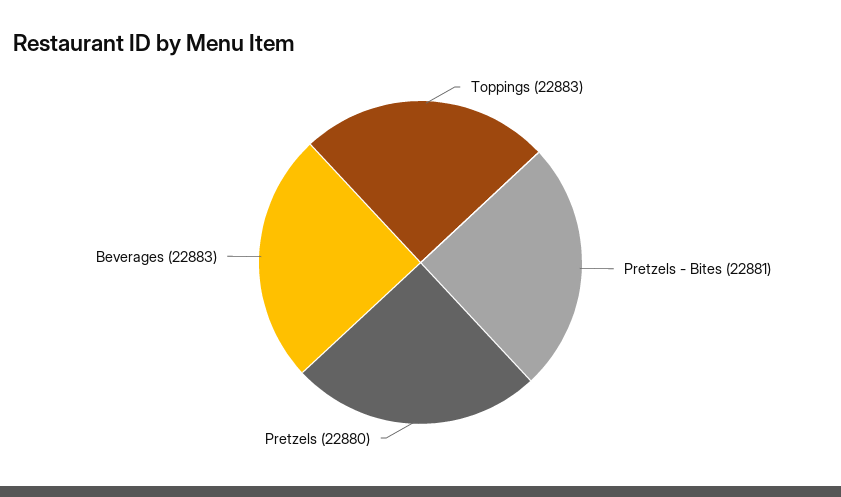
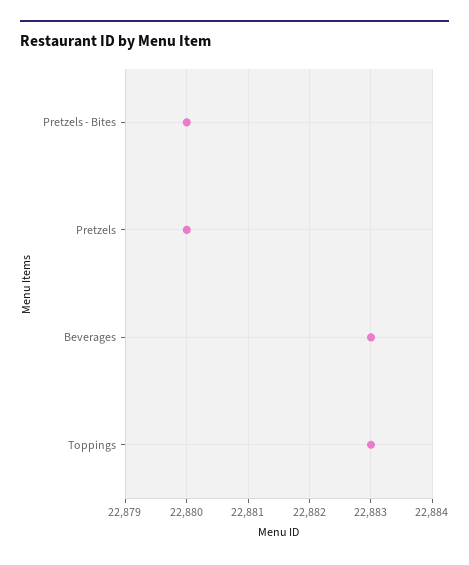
  {
    "Toppings": 22883,
-   "Pretzels - Bites": 22881,
+   "Pretzels - Bites": 22880,
    "Pretzels": 22880,
    "Beverages": 22883
  }

